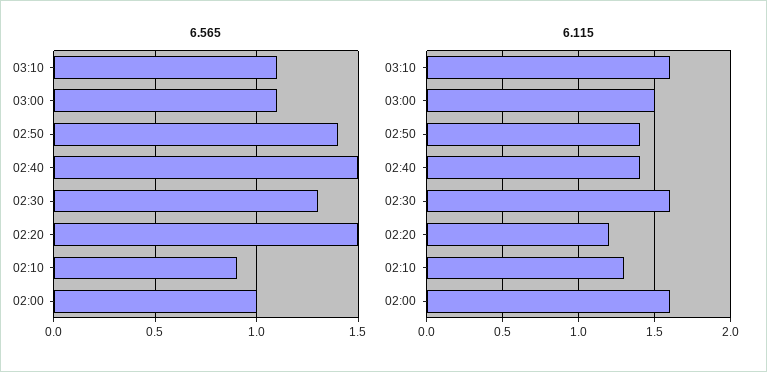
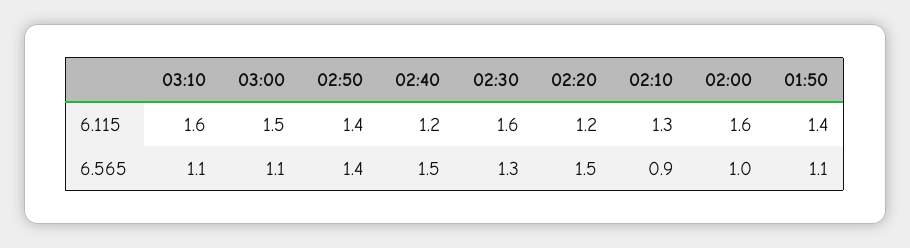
  {
    "6.565": {
      "03:10": 1.1,
      "03:00": 1.1,
      "02:50": 1.4,
      "02:40": 1.5,
      "02:30": 1.3,
      "02:20": 1.5,
      "02:10": 0.9,
-     "02:00": 1
+     "02:00": 1,
+     "01:50": 1.1
    },
    "6.115": {
      "03:10": 1.6,
      "03:00": 1.5,
      "02:50": 1.4,
-     "02:40": 1.4,
+     "02:40": 1.2,
      "02:30": 1.6,
      "02:20": 1.2,
      "02:10": 1.3,
-     "02:00": 1.6
+     "02:00": 1.6,
+     "01:50": 1.4
    }
  }

